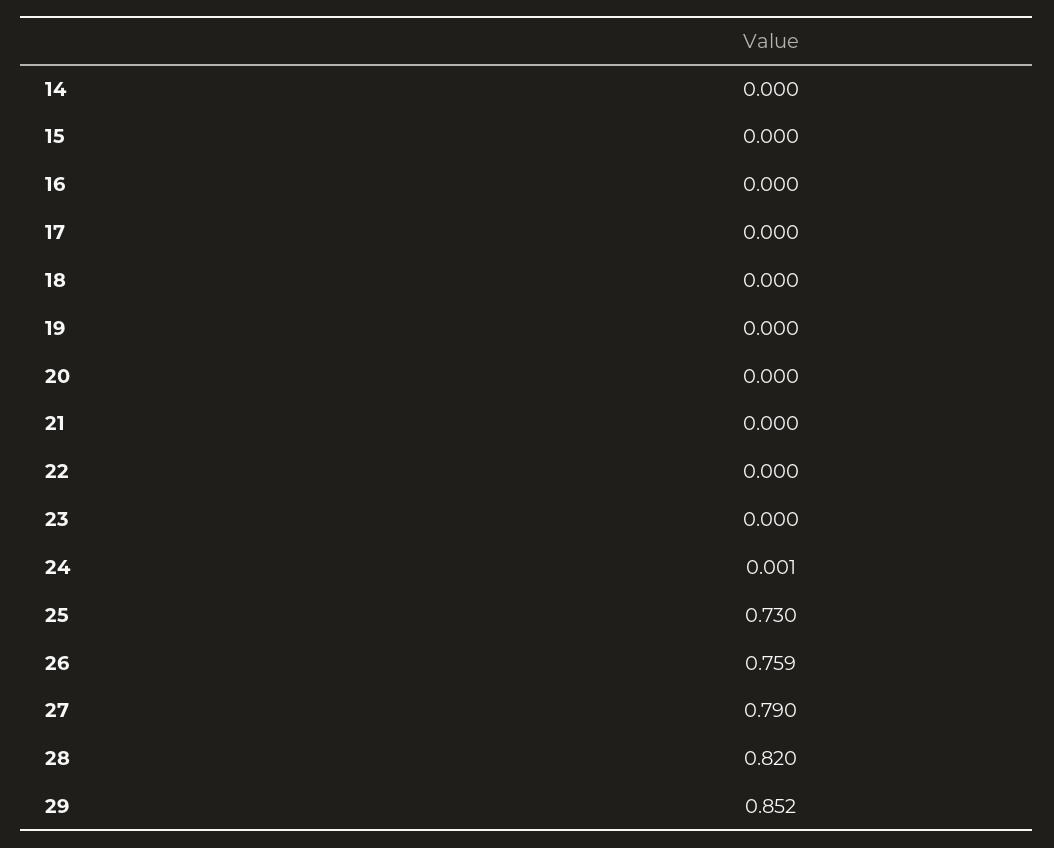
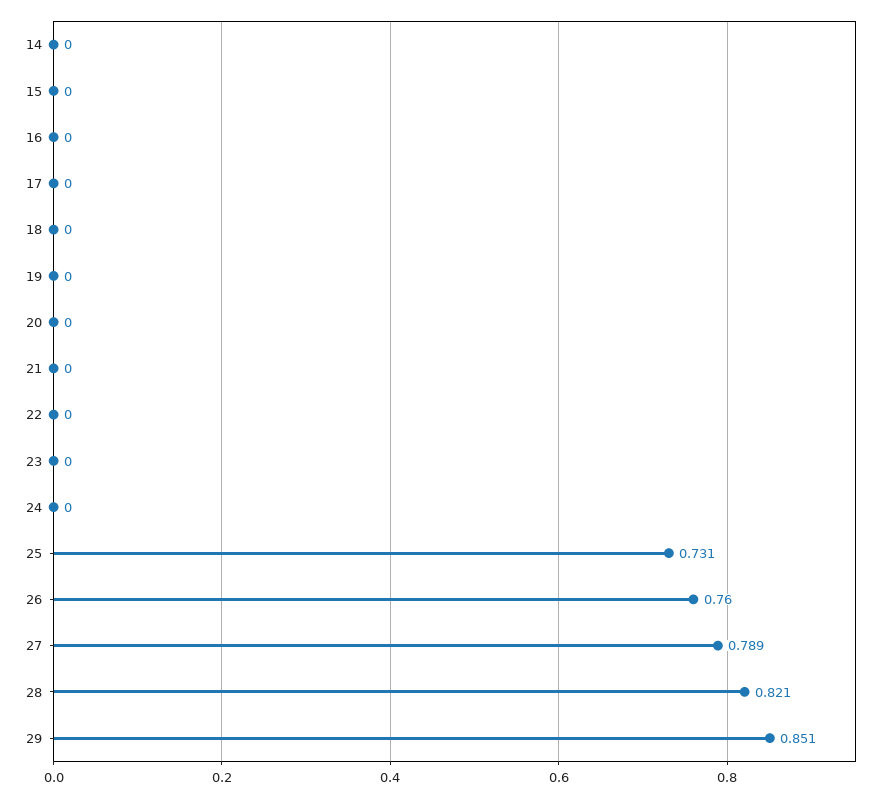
  {
    "14": 0,
    "15": 0,
    "16": 0,
    "17": 0,
    "18": 0,
    "19": 0,
    "20": 0,
    "21": 0,
    "22": 0,
    "23": 0,
-   "24": 0.001,
+   "24": 0,
-   "25": 0.73,
+   "25": 0.731,
-   "26": 0.759,
+   "26": 0.76,
-   "27": 0.79,
+   "27": 0.789,
-   "28": 0.82,
+   "28": 0.821,
-   "29": 0.852
+   "29": 0.851
  }

